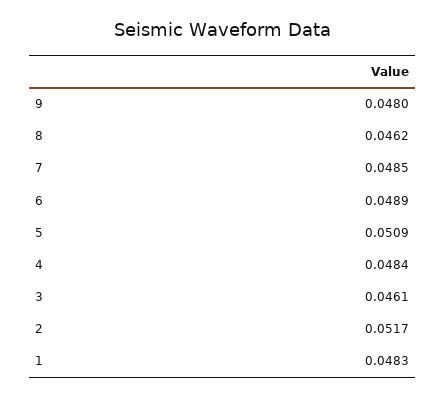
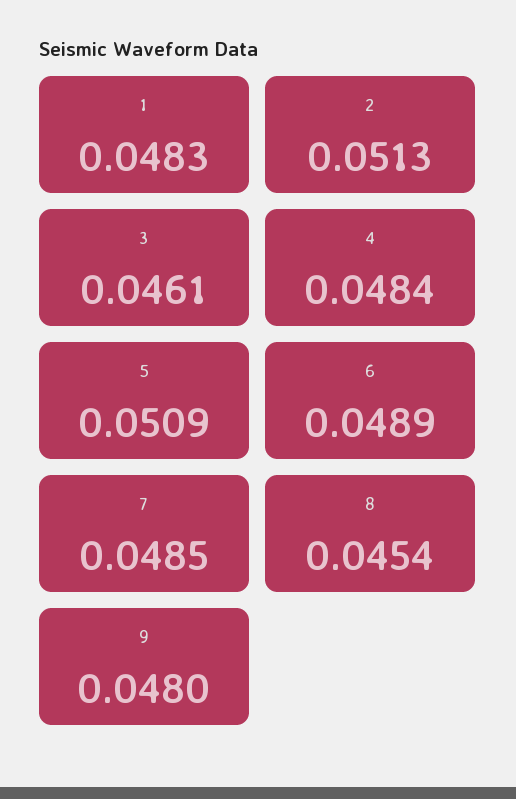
  {
    "9": 0.048,
-   "8": 0.0462,
+   "8": 0.0454,
    "7": 0.0485,
    "6": 0.0489,
    "5": 0.0509,
    "4": 0.0484,
    "3": 0.0461,
-   "2": 0.0517,
+   "2": 0.0513,
    "1": 0.0483
  }

